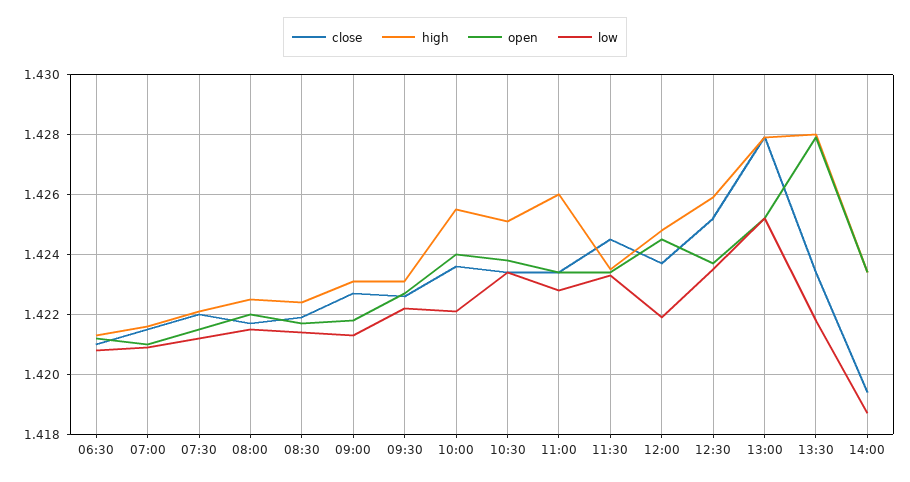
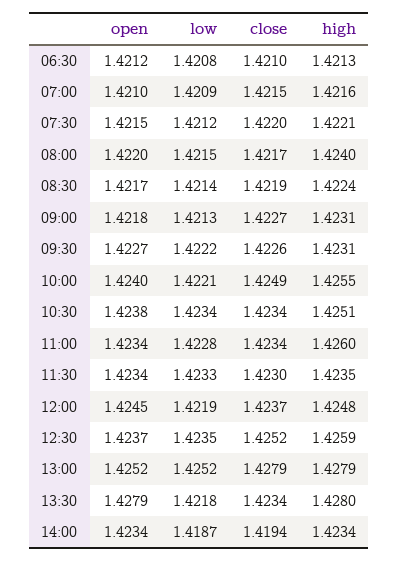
  {
    "close": {
      "06:30": 1.421,
      "07:00": 1.4215,
      "07:30": 1.422,
      "08:00": 1.4217,
      "08:30": 1.4219,
      "09:00": 1.4227,
      "09:30": 1.4226,
-     "10:00": 1.4235,
+     "10:00": 1.4249,
      "10:30": 1.4234,
      "11:00": 1.4234,
-     "11:30": 1.4245,
+     "11:30": 1.423,
      "12:00": 1.4237,
      "12:30": 1.4252,
      "13:00": 1.4279,
      "13:30": 1.4234,
      "14:00": 1.4194
    },
    "high": {
      "06:30": 1.4213,
      "07:00": 1.4216,
      "07:30": 1.4221,
-     "08:00": 1.4225,
+     "08:00": 1.424,
      "08:30": 1.4224,
      "09:00": 1.4231,
      "09:30": 1.4231,
      "10:00": 1.4255,
      "10:30": 1.4251,
      "11:00": 1.426,
      "11:30": 1.4235,
      "12:00": 1.4248,
      "12:30": 1.4259,
      "13:00": 1.4279,
      "13:30": 1.428,
      "14:00": 1.4234
    },
    "open": {
      "06:30": 1.4212,
      "07:00": 1.421,
      "07:30": 1.4215,
      "08:00": 1.422,
      "08:30": 1.4217,
      "09:00": 1.4218,
      "09:30": 1.4227,
      "10:00": 1.424,
      "10:30": 1.4238,
      "11:00": 1.4234,
      "11:30": 1.4234,
      "12:00": 1.4245,
      "12:30": 1.4237,
      "13:00": 1.4252,
      "13:30": 1.4279,
      "14:00": 1.4234
    },
    "low": {
      "06:30": 1.4208,
      "07:00": 1.4209,
      "07:30": 1.4212,
      "08:00": 1.4215,
      "08:30": 1.4214,
      "09:00": 1.4213,
      "09:30": 1.4222,
      "10:00": 1.4221,
      "10:30": 1.4234,
      "11:00": 1.4228,
      "11:30": 1.4233,
      "12:00": 1.4219,
      "12:30": 1.4235,
      "13:00": 1.4252,
      "13:30": 1.4218,
      "14:00": 1.4187
    }
  }

